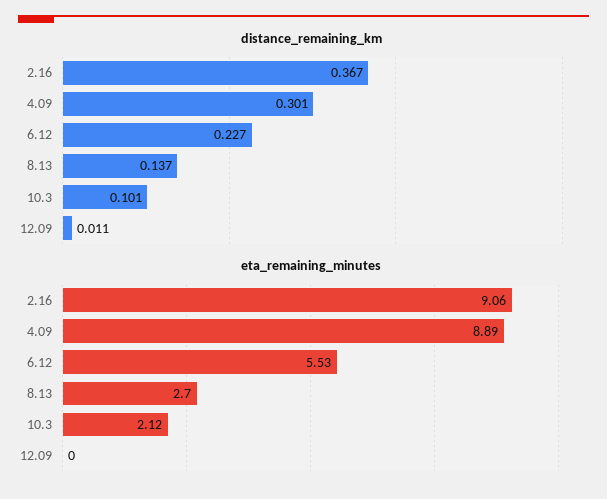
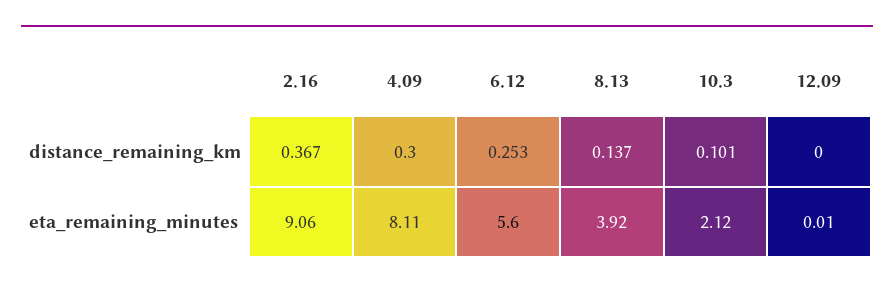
  {
    "distance_remaining_km": {
      "2.16": 0.367,
-     "4.09": 0.301,
+     "4.09": 0.3,
-     "6.12": 0.227,
+     "6.12": 0.253,
      "8.13": 0.137,
      "10.3": 0.101,
-     "12.09": 0.011
+     "12.09": 0
    },
    "eta_remaining_minutes": {
      "2.16": 9.06,
-     "4.09": 8.89,
+     "4.09": 8.11,
-     "6.12": 5.53,
+     "6.12": 5.6,
-     "8.13": 2.7,
+     "8.13": 3.92,
      "10.3": 2.12,
-     "12.09": 0
+     "12.09": 0.01
    }
  }

